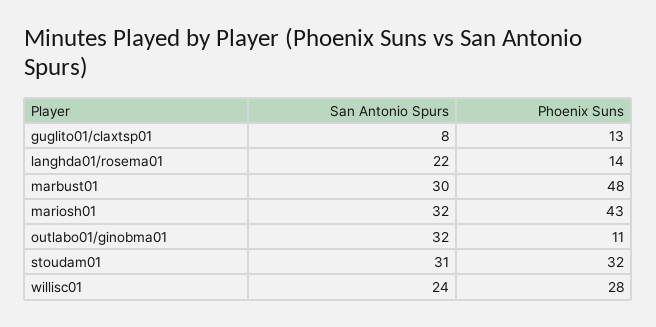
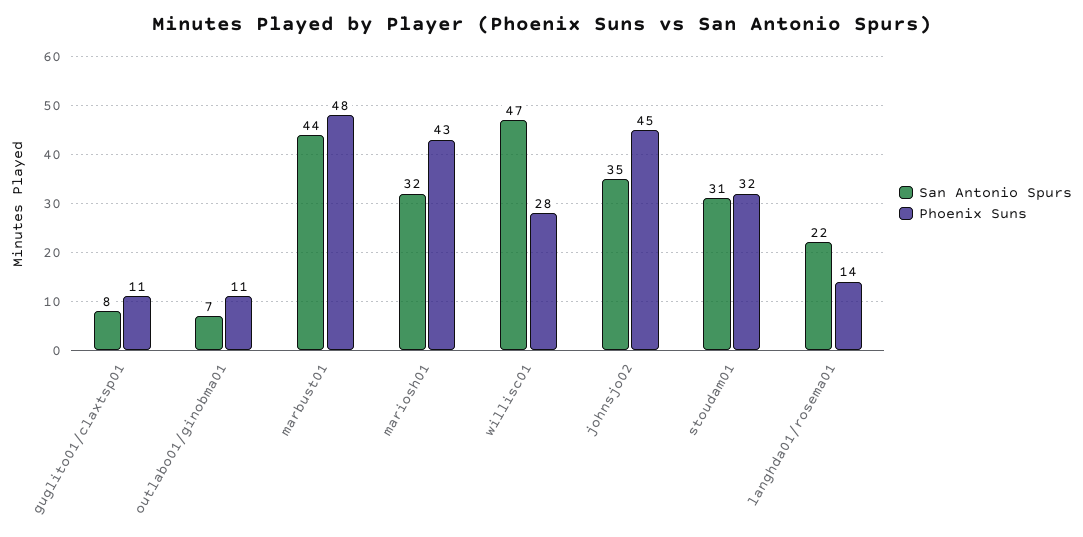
  {
    "San Antonio Spurs": {
      "guglito01/claxtsp01": 8,
      "langhda01/rosema01": 22,
-     "marbust01": 30,
+     "marbust01": 44,
      "mariosh01": 32,
-     "outlabo01/ginobma01": 32,
+     "outlabo01/ginobma01": 7,
      "stoudam01": 31,
-     "willisc01": 24
+     "willisc01": 47,
+     "johnsjo02": 35
    },
    "Phoenix Suns": {
-     "guglito01/claxtsp01": 13,
+     "guglito01/claxtsp01": 11,
      "langhda01/rosema01": 14,
      "marbust01": 48,
      "mariosh01": 43,
      "outlabo01/ginobma01": 11,
      "stoudam01": 32,
-     "willisc01": 28
+     "willisc01": 28,
+     "johnsjo02": 45
    }
  }

